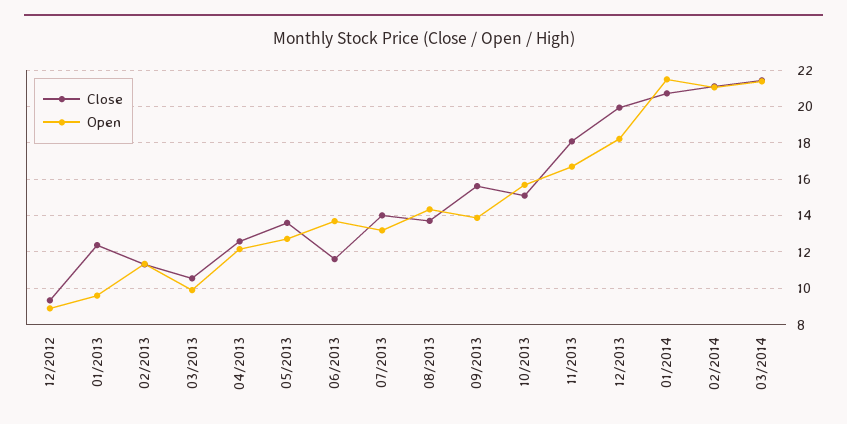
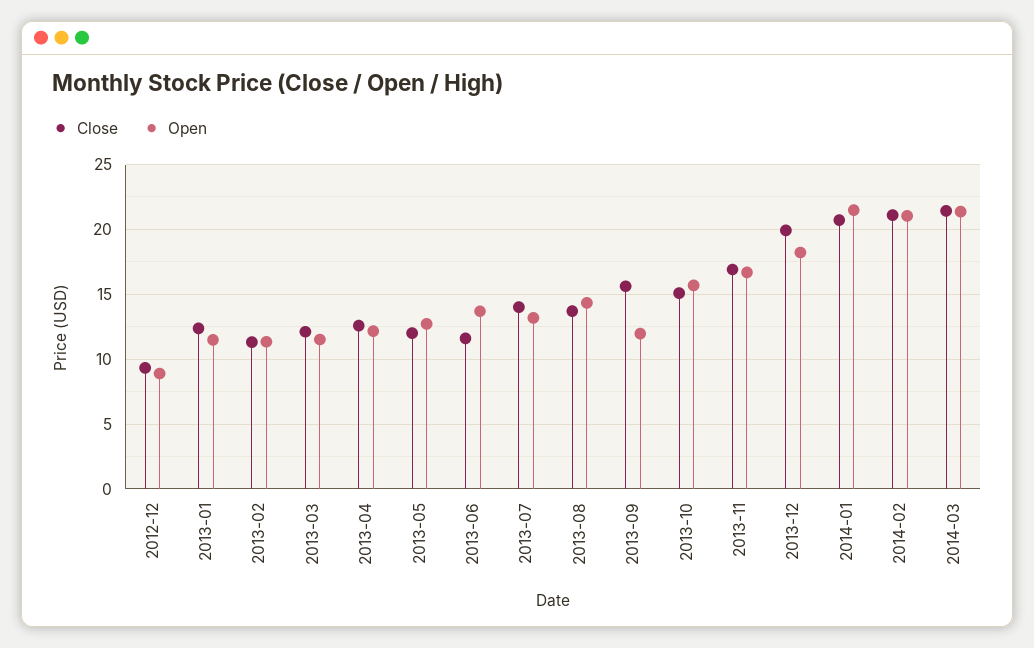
  {
    "Close": {
      "12/2012": 9.5,
      "01/2013": 12.5,
      "02/2013": 11.5,
-     "03/2013": 10.5,
+     "03/2013": 12,
      "04/2013": 12.5,
-     "05/2013": 13.5,
+     "05/2013": 12,
      "06/2013": 11.5,
      "07/2013": 14,
      "08/2013": 13.5,
      "09/2013": 15.5,
      "10/2013": 15,
-     "11/2013": 18,
+     "11/2013": 17,
      "12/2013": 20,
      "01/2014": 20.5,
      "02/2014": 21,
      "03/2014": 21.5
    },
    "Open": {
      "12/2012": 9,
-     "01/2013": 9.5,
+     "01/2013": 11.5,
      "02/2013": 11.5,
-     "03/2013": 10,
+     "03/2013": 11.5,
      "04/2013": 12,
      "05/2013": 12.5,
      "06/2013": 13.5,
      "07/2013": 13,
      "08/2013": 14.5,
-     "09/2013": 14,
+     "09/2013": 12,
      "10/2013": 15.5,
      "11/2013": 16.5,
      "12/2013": 18,
      "01/2014": 21.5,
      "02/2014": 21,
      "03/2014": 21.5
    }
  }

